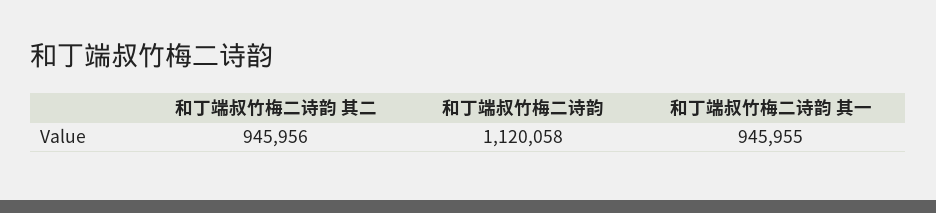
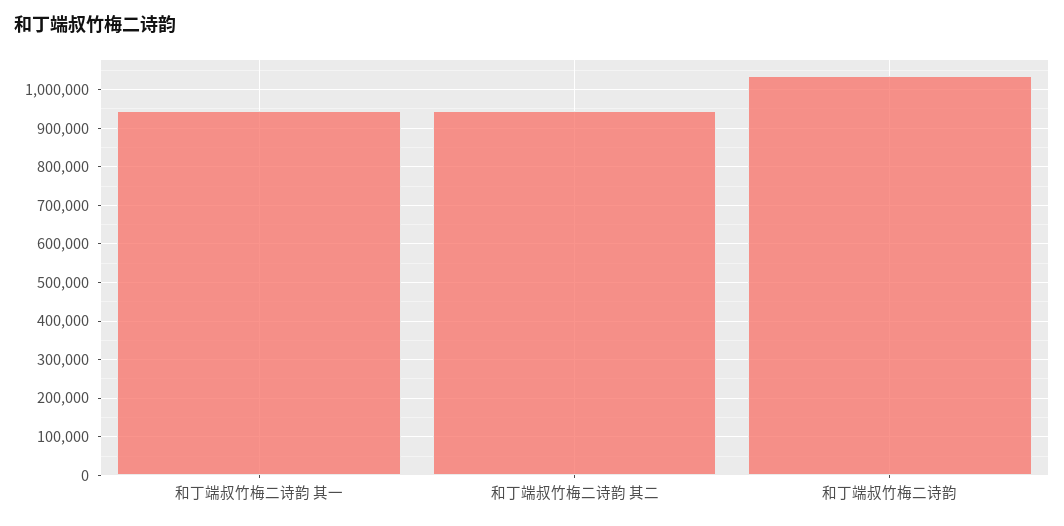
  {
    "和丁端叔竹梅二诗韵 其二": 945956,
-   "和丁端叔竹梅二诗韵": 1120058,
+   "和丁端叔竹梅二诗韵": 1040000,
    "和丁端叔竹梅二诗韵 其一": 945955
  }

